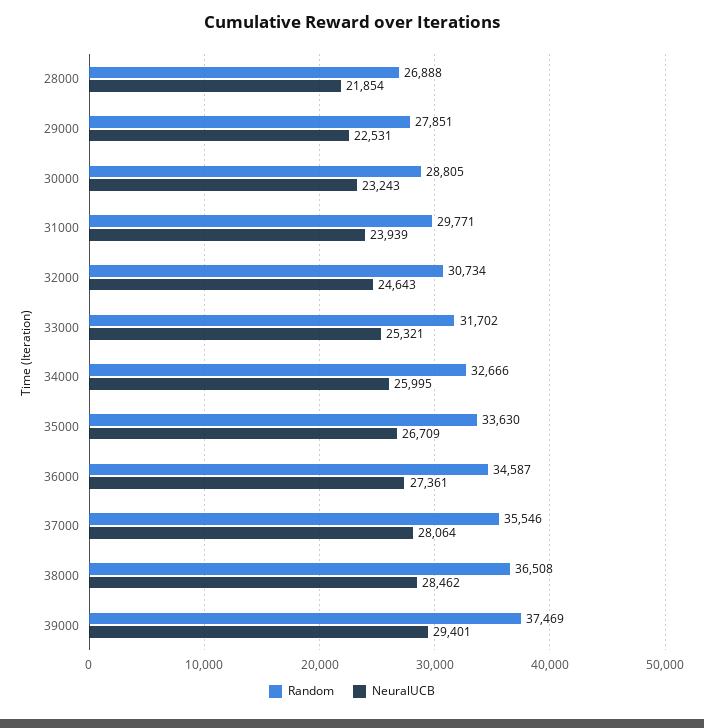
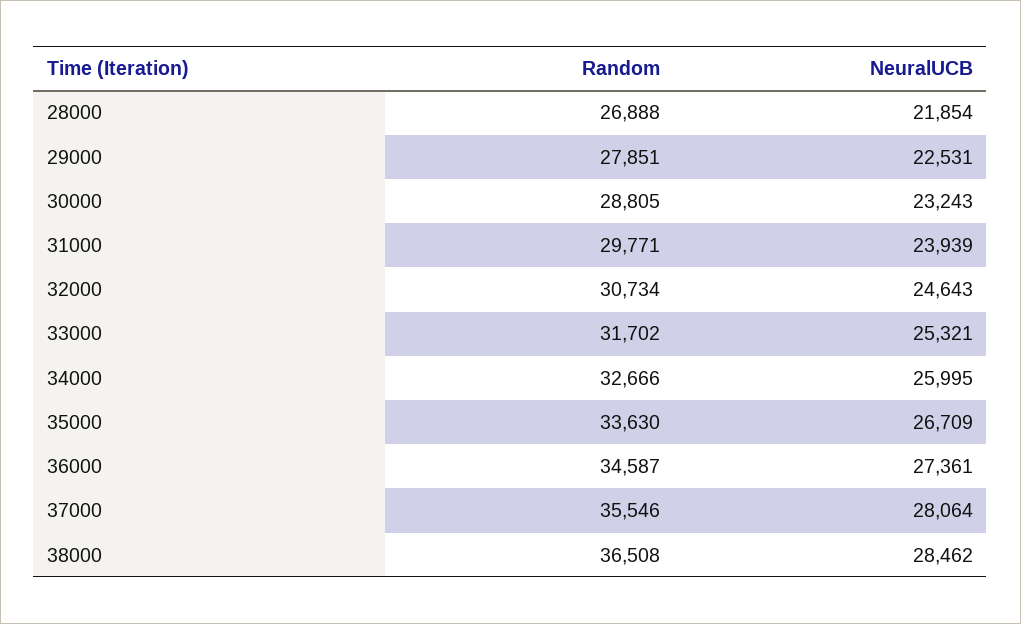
  {
    "Random": {
      "28000": 26888,
      "29000": 27851,
      "30000": 28805,
      "31000": 29771,
      "32000": 30734,
      "33000": 31702,
      "34000": 32666,
      "35000": 33630,
      "36000": 34587,
      "37000": 35546,
-     "38000": 36508,
+     "38000": 36508
-     "39000": 37469
    },
    "NeuralUCB": {
      "28000": 21854,
      "29000": 22531,
      "30000": 23243,
      "31000": 23939,
      "32000": 24643,
      "33000": 25321,
      "34000": 25995,
      "35000": 26709,
      "36000": 27361,
      "37000": 28064,
-     "38000": 28462,
+     "38000": 28462
-     "39000": 29401
    }
  }

